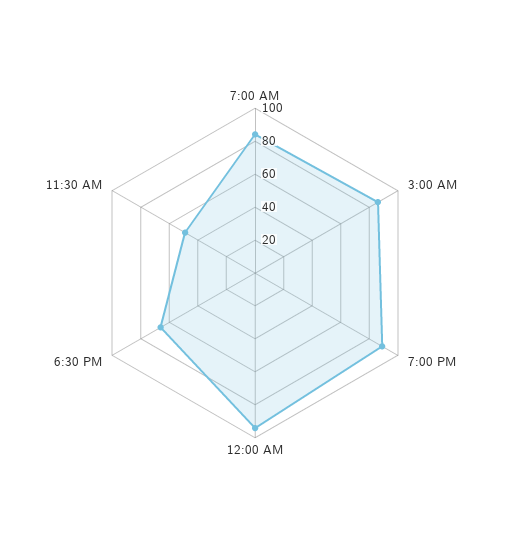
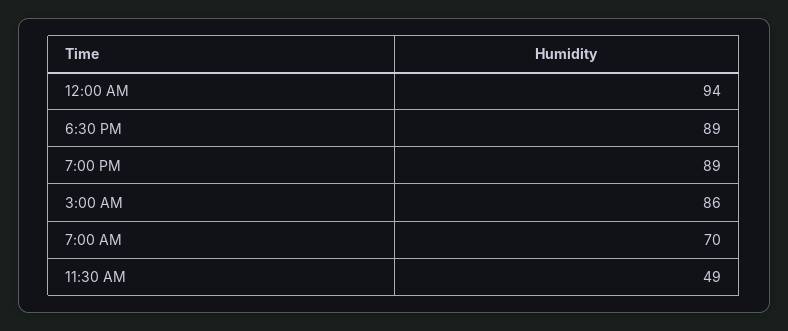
  {
-   "7:00 AM": 85,
+   "7:00 AM": 70,
    "3:00 AM": 86,
    "7:00 PM": 89,
    "12:00 AM": 94,
-   "6:30 PM": 65,
+   "6:30 PM": 89,
    "11:30 AM": 49
  }

